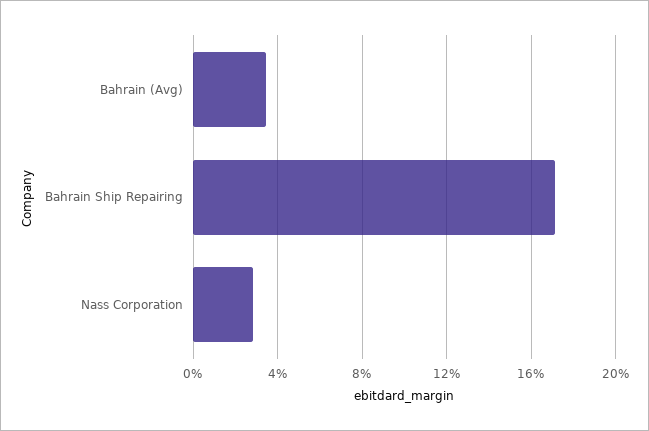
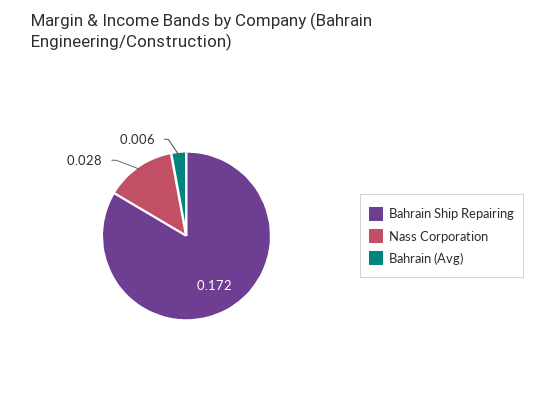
  {
-   "Bahrain (Avg)": 0.035,
+   "Bahrain (Avg)": 0.006,
    "Bahrain Ship Repairing": 0.172,
    "Nass Corporation": 0.028
  }

